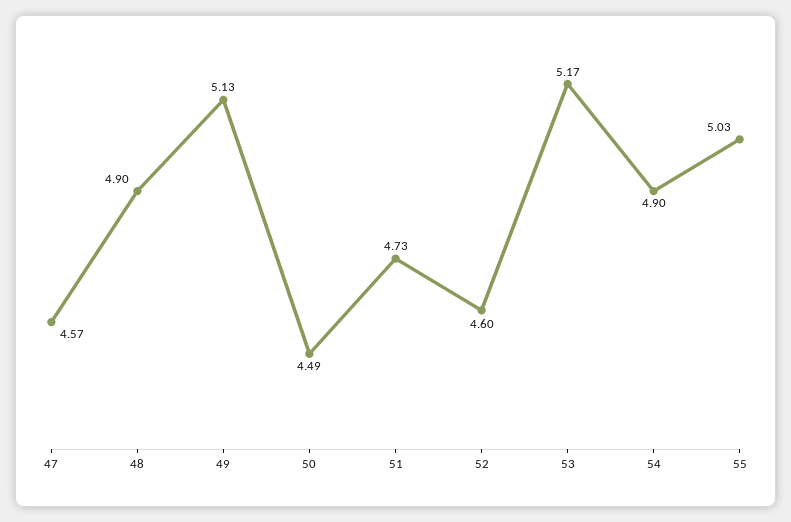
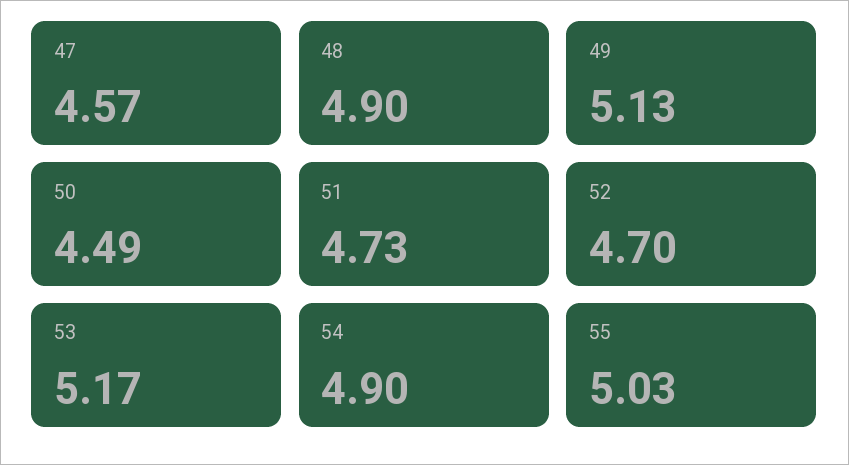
  {
    "47": 4.57,
    "48": 4.9,
    "49": 5.13,
    "50": 4.49,
    "51": 4.73,
-   "52": 4.6,
+   "52": 4.7,
    "53": 5.17,
    "54": 4.9,
    "55": 5.03
  }

